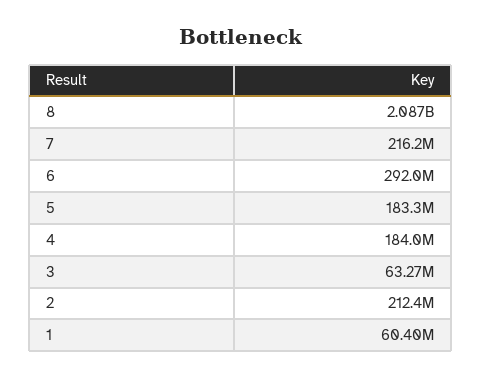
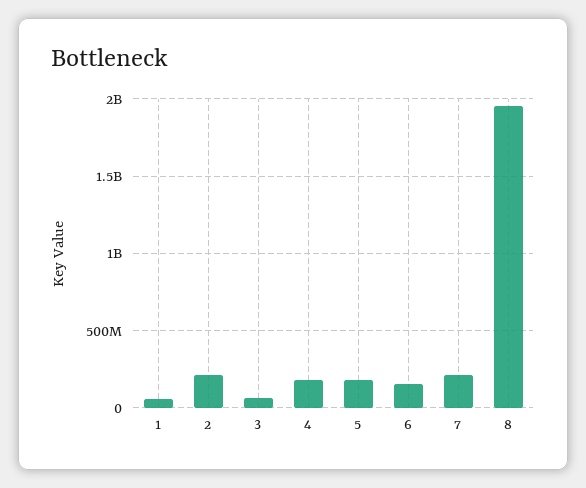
  {
-   "8": 2087000000,
+   "8": 1950000000,
    "7": 216200000,
-   "6": 292000000,
+   "6": 150000000,
    "5": 183300000,
    "4": 184000000,
    "3": 63270000,
    "2": 212400000,
    "1": 60400000
  }

